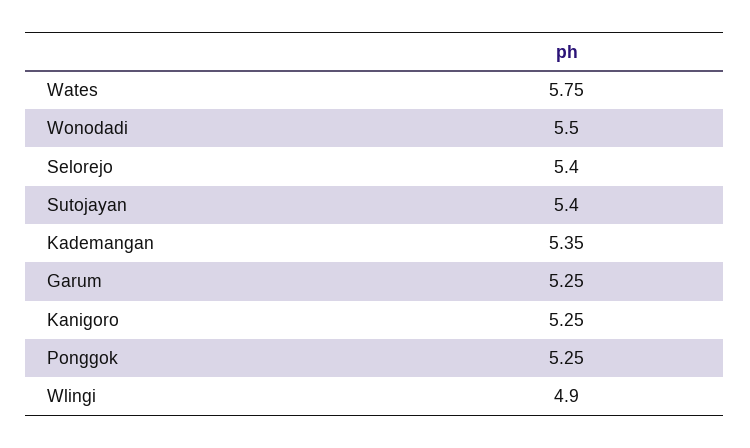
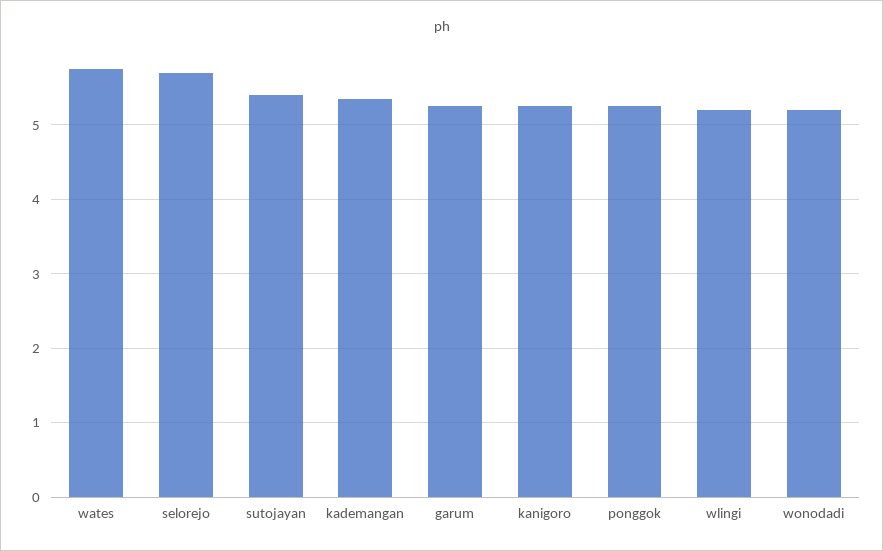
  {
    "Wates": 5.75,
-   "Wonodadi": 5.5,
+   "Wonodadi": 5.2,
-   "Selorejo": 5.4,
+   "Selorejo": 5.7,
    "Sutojayan": 5.4,
    "Kademangan": 5.35,
    "Garum": 5.25,
    "Kanigoro": 5.25,
    "Ponggok": 5.25,
-   "Wlingi": 4.9
+   "Wlingi": 5.2
  }

